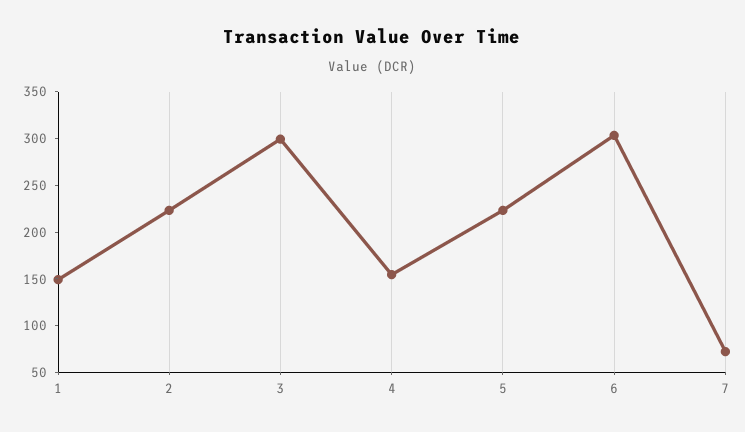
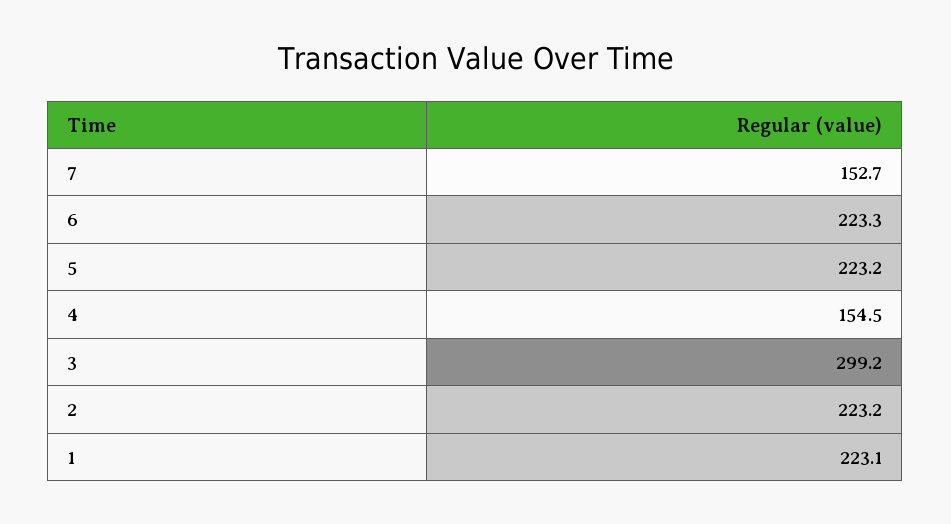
  {
-   "1": 150,
+   "1": 223.1,
    "2": 223.2,
    "3": 299.2,
    "4": 154.5,
    "5": 223.2,
-   "6": 300,
+   "6": 223.3,
-   "7": 70
+   "7": 152.7
  }

